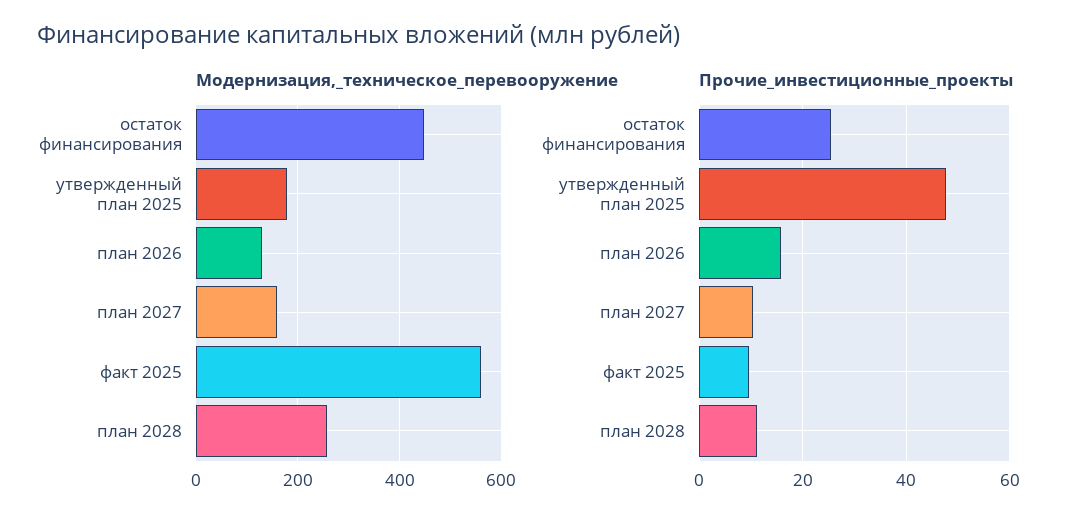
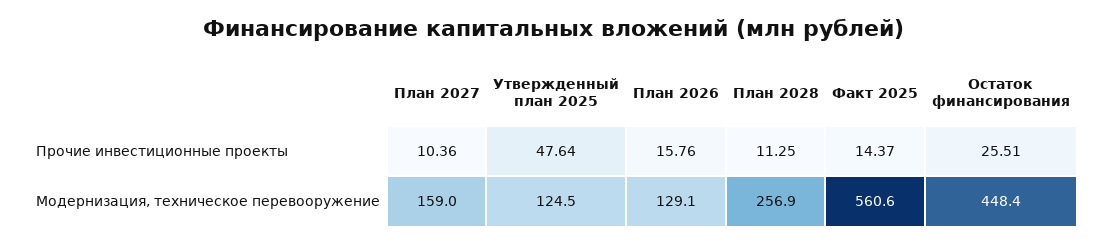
  {
    "Модернизация,_техническое_перевооружение": {
      "остаток финансирования": 448.4,
-     "утвержденный план 2025": 180,
+     "утвержденный план 2025": 124.5,
      "план 2026": 129.1,
      "план 2027": 159,
      "факт 2025": 560.6,
      "план 2028": 256.9
    },
    "Прочие_инвестиционные_проекты": {
      "остаток финансирования": 25.51,
      "утвержденный план 2025": 47.64,
      "план 2026": 15.76,
      "план 2027": 10.36,
-     "факт 2025": 10,
+     "факт 2025": 14.37,
      "план 2028": 11.25
    }
  }

